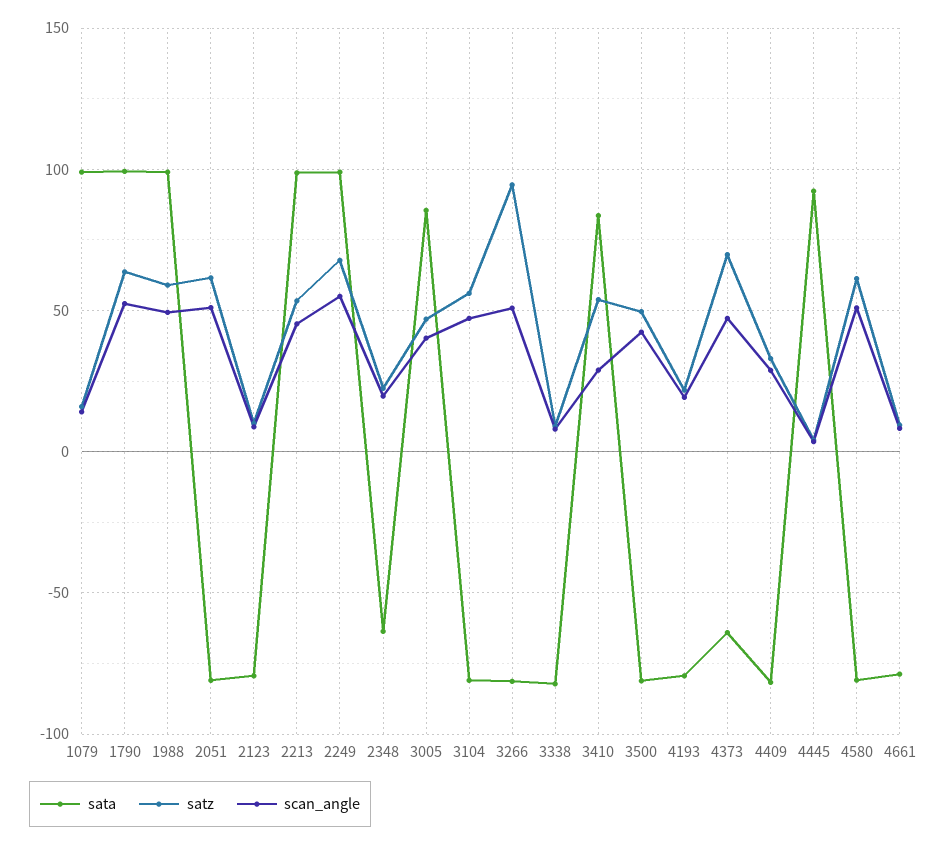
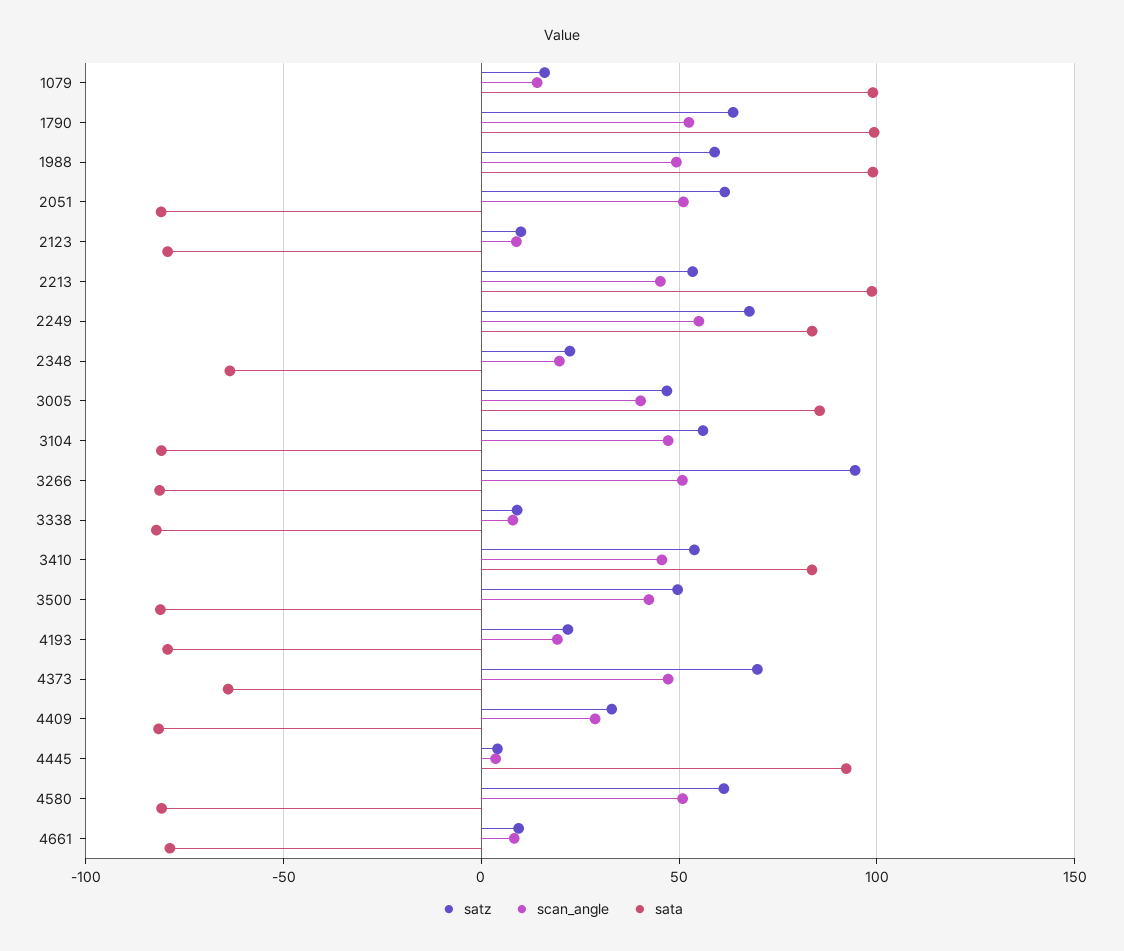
  {
    "sata": {
      "1079": 100,
      "1790": 100,
      "1988": 100,
      "2051": -80,
      "2123": -80,
      "2213": 100,
-     "2249": 100,
+     "2249": 85,
      "2348": -65,
      "3005": 85,
      "3104": -80,
      "3266": -80,
      "3338": -80,
      "3410": 85,
      "3500": -80,
      "4193": -80,
      "4373": -65,
      "4409": -80,
      "4445": 90,
      "4580": -80,
      "4661": -80
    },
    "satz": {
      "1079": 15,
      "1790": 65,
      "1988": 60,
      "2051": 60,
      "2123": 10,
      "2213": 55,
      "2249": 70,
      "2348": 20,
      "3005": 45,
      "3104": 55,
      "3266": 95,
      "3338": 10,
      "3410": 55,
      "3500": 50,
      "4193": 20,
      "4373": 70,
      "4409": 35,
      "4445": 5,
      "4580": 60,
      "4661": 10
    },
    "scan_angle": {
      "1079": 15,
      "1790": 50,
      "1988": 50,
      "2051": 50,
      "2123": 10,
      "2213": 45,
      "2249": 55,
      "2348": 20,
      "3005": 40,
      "3104": 45,
      "3266": 50,
      "3338": 10,
-     "3410": 30,
+     "3410": 45,
      "3500": 40,
      "4193": 20,
      "4373": 45,
      "4409": 30,
      "4445": 5,
      "4580": 50,
      "4661": 10
    }
  }

